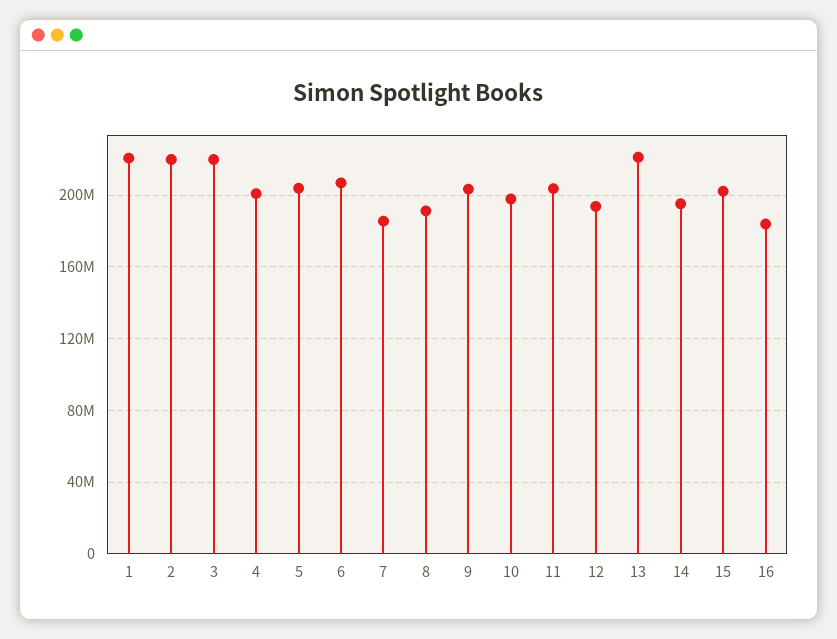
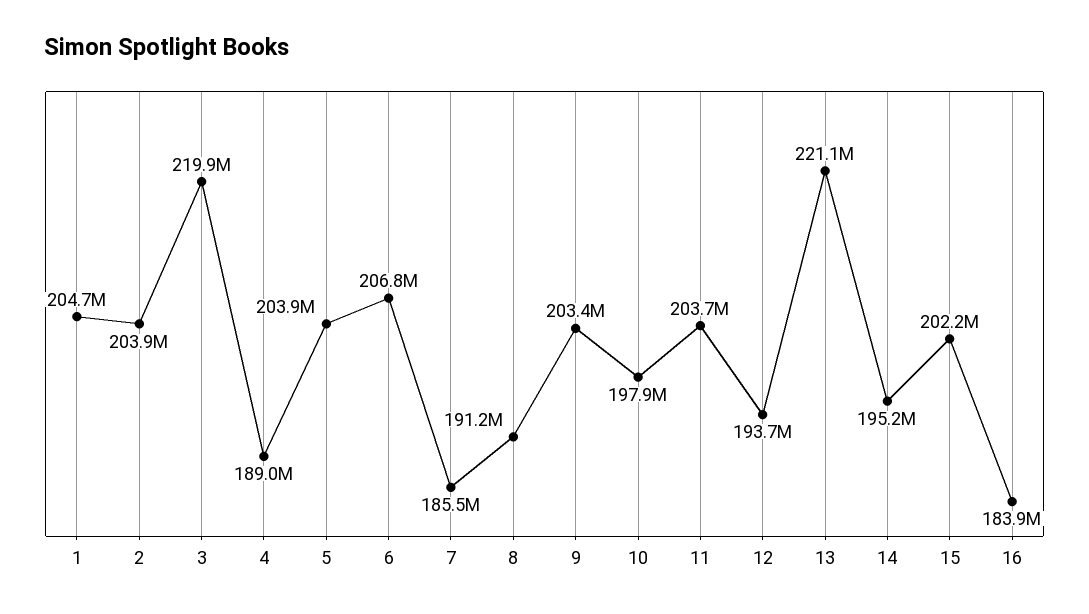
  {
-   "1": 220000000,
+   "1": 204700000,
-   "2": 220000000,
+   "2": 203900000,
    "3": 219900000,
-   "4": 200000000,
+   "4": 189000000,
    "5": 203900000,
    "6": 206800000,
    "7": 185500000,
    "8": 191200000,
    "9": 203400000,
    "10": 197900000,
    "11": 203700000,
    "12": 193700000,
    "13": 221100000,
    "14": 195200000,
    "15": 202200000,
    "16": 183900000
  }

